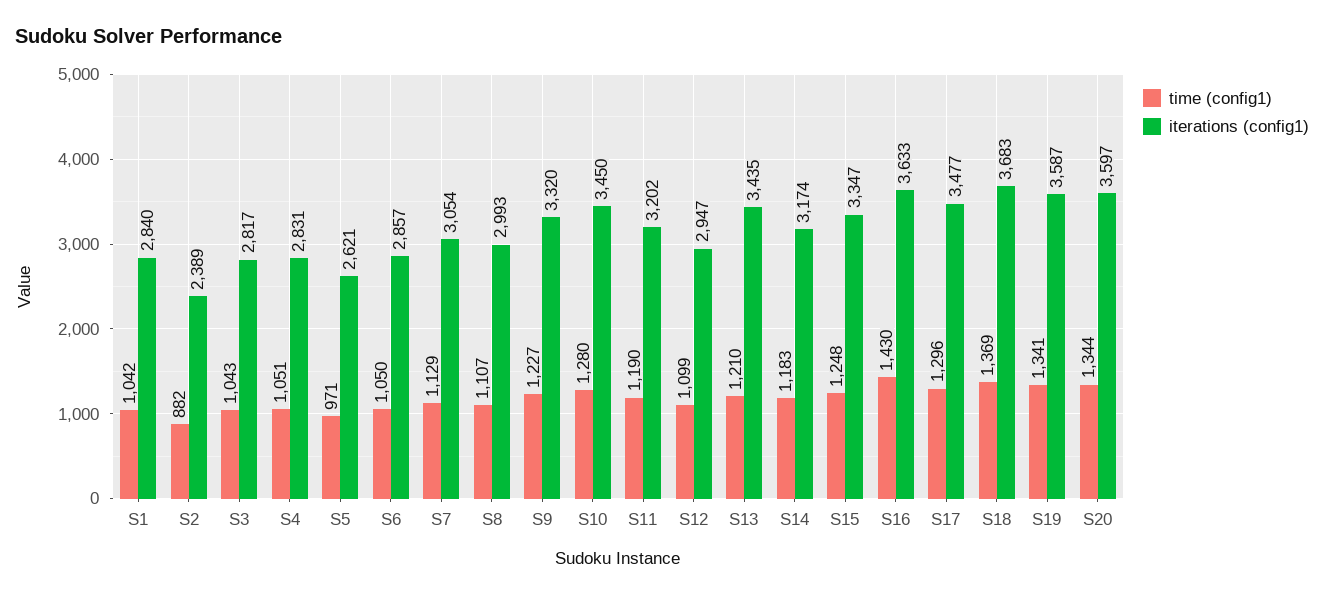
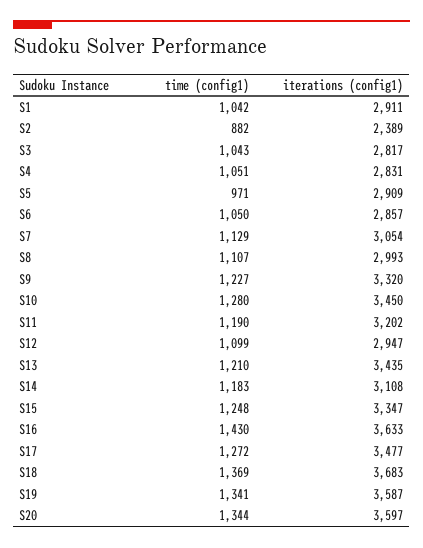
  {
    "time (config1)": {
      "S1": 1042,
      "S2": 882,
      "S3": 1043,
      "S4": 1051,
      "S5": 971,
      "S6": 1050,
      "S7": 1129,
      "S8": 1107,
      "S9": 1227,
      "S10": 1280,
      "S11": 1190,
      "S12": 1099,
      "S13": 1210,
      "S14": 1183,
      "S15": 1248,
      "S16": 1430,
-     "S17": 1296,
+     "S17": 1272,
      "S18": 1369,
      "S19": 1341,
      "S20": 1344
    },
    "iterations (config1)": {
-     "S1": 2840,
+     "S1": 2911,
      "S2": 2389,
      "S3": 2817,
      "S4": 2831,
-     "S5": 2621,
+     "S5": 2909,
      "S6": 2857,
      "S7": 3054,
      "S8": 2993,
      "S9": 3320,
      "S10": 3450,
      "S11": 3202,
      "S12": 2947,
      "S13": 3435,
-     "S14": 3174,
+     "S14": 3108,
      "S15": 3347,
      "S16": 3633,
      "S17": 3477,
      "S18": 3683,
      "S19": 3587,
      "S20": 3597
    }
  }

